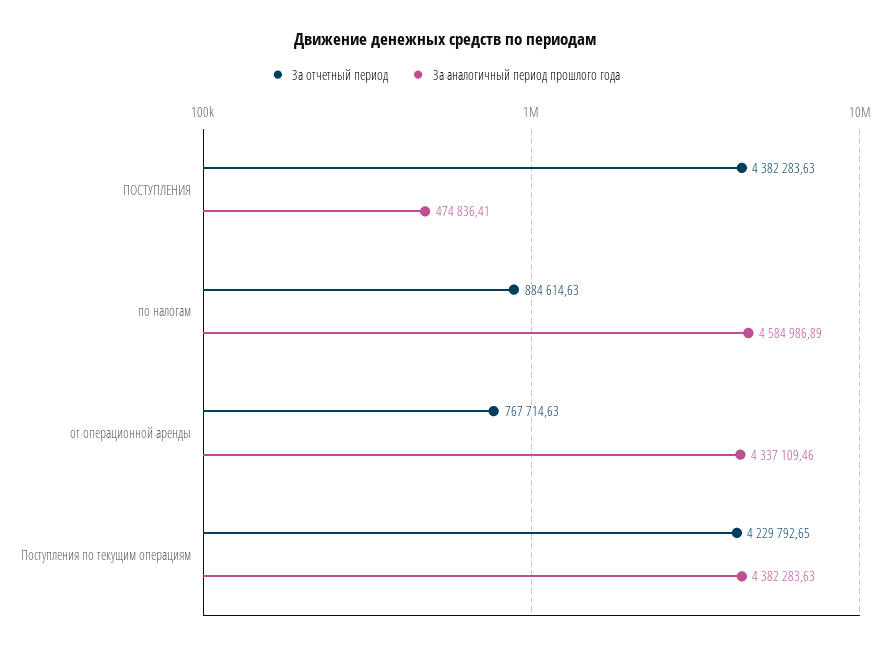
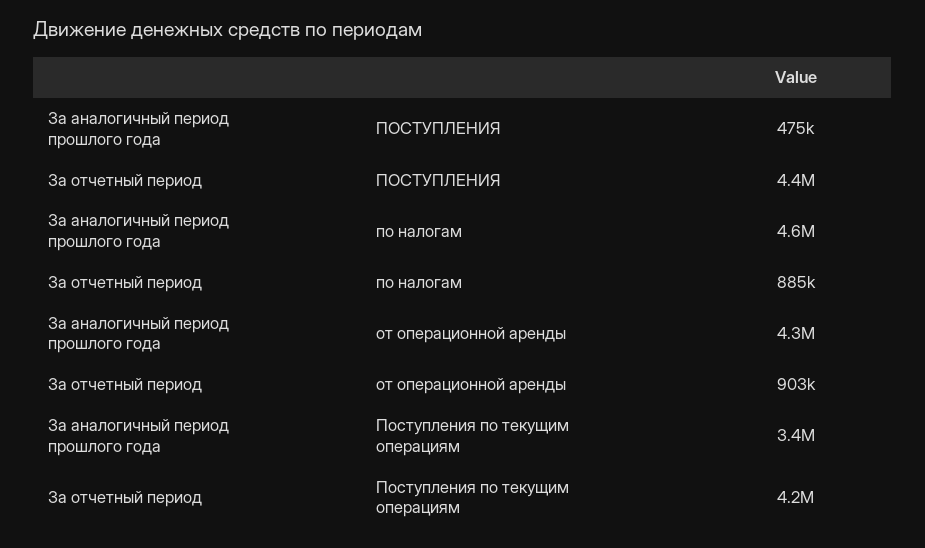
  {
    "За отчетный период": {
      "ПОСТУПЛЕНИЯ": 4382283.63,
      "по налогам": 884614.63,
-     "от операционной аренды": 767714.63,
+     "от операционной аренды": 903000,
      "Поступления по текущим операциям": 4229792.65
    },
    "За аналогичный период прошлого года": {
      "ПОСТУПЛЕНИЯ": 474836.41,
      "по налогам": 4584986.89,
      "от операционной аренды": 4337109.46,
-     "Поступления по текущим операциям": 4382283.63
+     "Поступления по текущим операциям": 3400000
    }
  }

